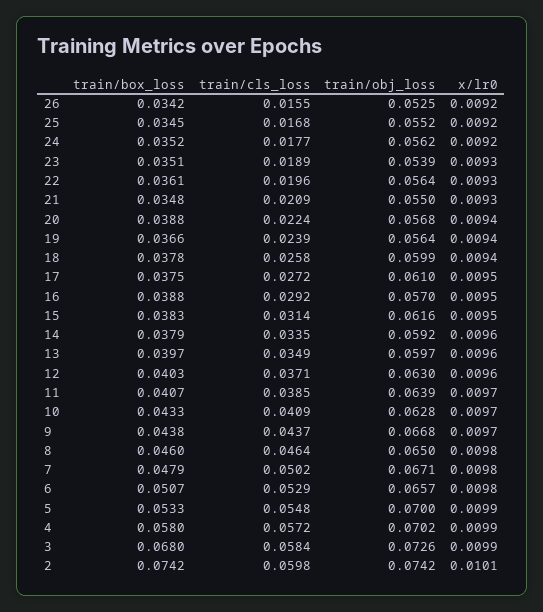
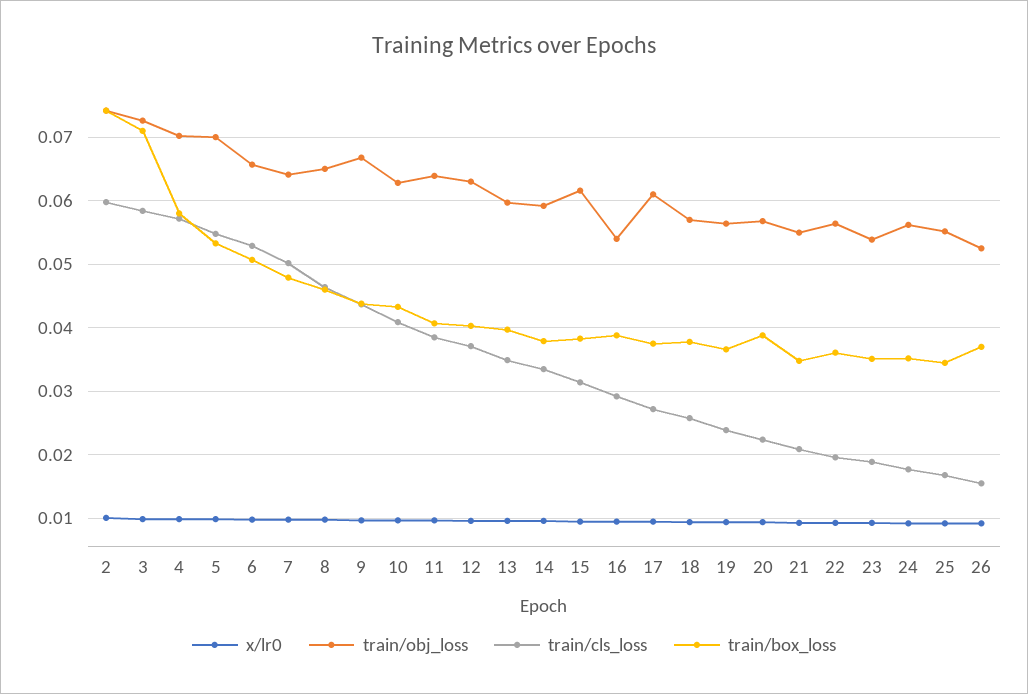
  {
    "train/box_loss": {
-     "26": 0.0342,
+     "26": 0.037,
      "25": 0.0345,
      "24": 0.0352,
      "23": 0.0351,
      "22": 0.0361,
      "21": 0.0348,
      "20": 0.0388,
      "19": 0.0366,
      "18": 0.0378,
      "17": 0.0375,
      "16": 0.0388,
      "15": 0.0383,
      "14": 0.0379,
      "13": 0.0397,
      "12": 0.0403,
      "11": 0.0407,
      "10": 0.0433,
      "9": 0.0438,
      "8": 0.046,
      "7": 0.0479,
      "6": 0.0507,
      "5": 0.0533,
      "4": 0.058,
-     "3": 0.068,
+     "3": 0.071,
      "2": 0.0742
    },
    "train/cls_loss": {
      "26": 0.0155,
      "25": 0.0168,
      "24": 0.0177,
      "23": 0.0189,
      "22": 0.0196,
      "21": 0.0209,
      "20": 0.0224,
      "19": 0.0239,
      "18": 0.0258,
      "17": 0.0272,
      "16": 0.0292,
      "15": 0.0314,
      "14": 0.0335,
      "13": 0.0349,
      "12": 0.0371,
      "11": 0.0385,
      "10": 0.0409,
      "9": 0.0437,
      "8": 0.0464,
      "7": 0.0502,
      "6": 0.0529,
      "5": 0.0548,
      "4": 0.0572,
      "3": 0.0584,
      "2": 0.0598
    },
    "train/obj_loss": {
      "26": 0.0525,
      "25": 0.0552,
      "24": 0.0562,
      "23": 0.0539,
      "22": 0.0564,
      "21": 0.055,
      "20": 0.0568,
      "19": 0.0564,
-     "18": 0.0599,
+     "18": 0.057,
      "17": 0.061,
-     "16": 0.057,
+     "16": 0.054,
      "15": 0.0616,
      "14": 0.0592,
      "13": 0.0597,
      "12": 0.063,
      "11": 0.0639,
      "10": 0.0628,
      "9": 0.0668,
      "8": 0.065,
-     "7": 0.0671,
+     "7": 0.064,
      "6": 0.0657,
      "5": 0.07,
      "4": 0.0702,
      "3": 0.0726,
      "2": 0.0742
    },
    "x/lr0": {
      "26": 0.0092,
      "25": 0.0092,
      "24": 0.0092,
      "23": 0.0093,
      "22": 0.0093,
      "21": 0.0093,
      "20": 0.0094,
      "19": 0.0094,
      "18": 0.0094,
      "17": 0.0095,
      "16": 0.0095,
      "15": 0.0095,
      "14": 0.0096,
      "13": 0.0096,
      "12": 0.0096,
      "11": 0.0097,
      "10": 0.0097,
      "9": 0.0097,
      "8": 0.0098,
      "7": 0.0098,
      "6": 0.0098,
      "5": 0.0099,
      "4": 0.0099,
      "3": 0.0099,
      "2": 0.0101
    }
  }

